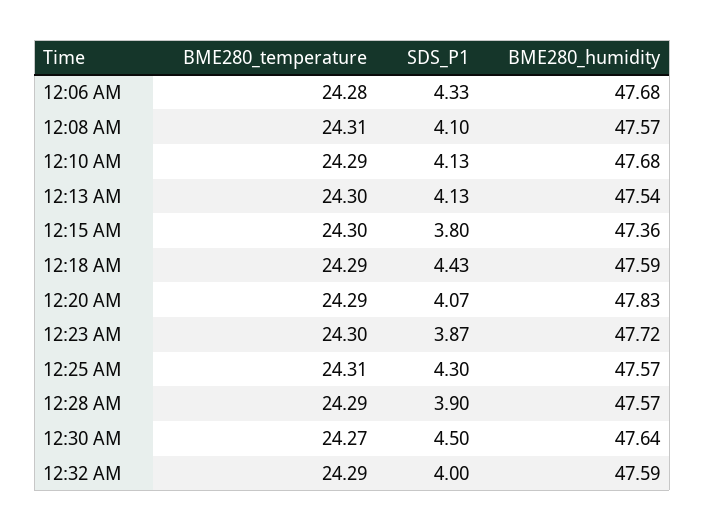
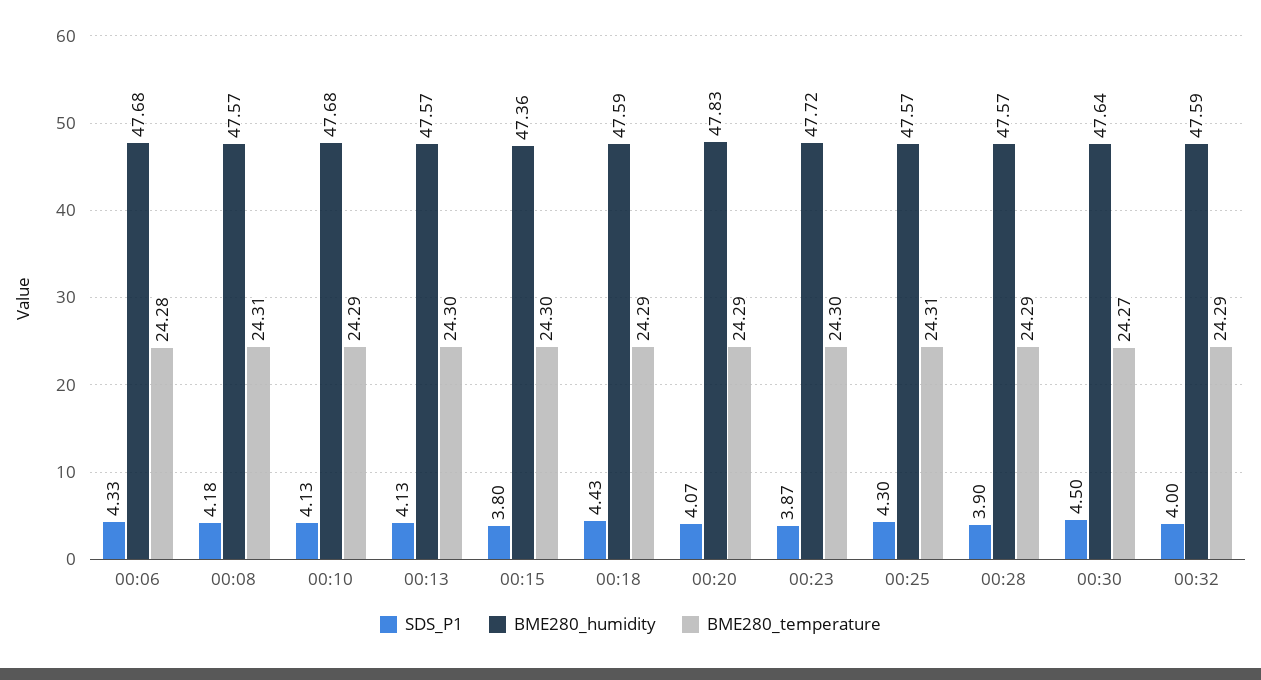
  {
    "BME280_temperature": {
      "12:06 AM": 24.28,
      "12:08 AM": 24.31,
      "12:10 AM": 24.29,
      "12:13 AM": 24.3,
      "12:15 AM": 24.3,
      "12:18 AM": 24.29,
      "12:20 AM": 24.29,
      "12:23 AM": 24.3,
      "12:25 AM": 24.31,
      "12:28 AM": 24.29,
      "12:30 AM": 24.27,
      "12:32 AM": 24.29
    },
    "SDS_P1": {
      "12:06 AM": 4.33,
-     "12:08 AM": 4.1,
+     "12:08 AM": 4.18,
      "12:10 AM": 4.13,
      "12:13 AM": 4.13,
      "12:15 AM": 3.8,
      "12:18 AM": 4.43,
      "12:20 AM": 4.07,
      "12:23 AM": 3.87,
      "12:25 AM": 4.3,
      "12:28 AM": 3.9,
      "12:30 AM": 4.5,
      "12:32 AM": 4
    },
    "BME280_humidity": {
      "12:06 AM": 47.68,
      "12:08 AM": 47.57,
      "12:10 AM": 47.68,
-     "12:13 AM": 47.54,
+     "12:13 AM": 47.57,
      "12:15 AM": 47.36,
      "12:18 AM": 47.59,
      "12:20 AM": 47.83,
      "12:23 AM": 47.72,
      "12:25 AM": 47.57,
      "12:28 AM": 47.57,
      "12:30 AM": 47.64,
      "12:32 AM": 47.59
    }
  }

